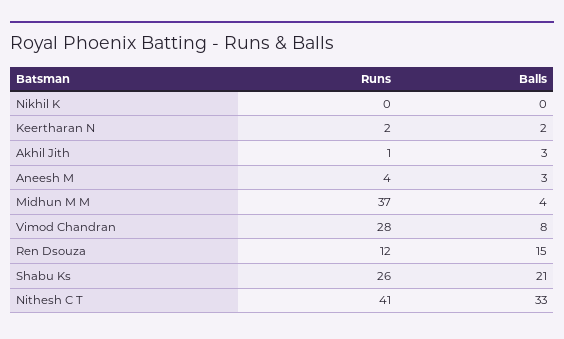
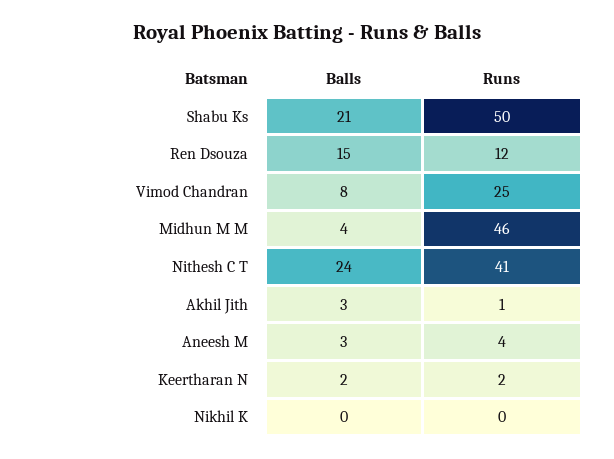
  {
    "Runs": {
      "Nikhil K": 0,
      "Keertharan N": 2,
      "Akhil Jith": 1,
      "Aneesh M": 4,
-     "Midhun M M": 37,
+     "Midhun M M": 46,
-     "Vimod Chandran": 28,
+     "Vimod Chandran": 25,
      "Ren Dsouza": 12,
-     "Shabu Ks": 26,
+     "Shabu Ks": 50,
      "Nithesh C T": 41
    },
    "Balls": {
      "Nikhil K": 0,
      "Keertharan N": 2,
      "Akhil Jith": 3,
      "Aneesh M": 3,
      "Midhun M M": 4,
      "Vimod Chandran": 8,
      "Ren Dsouza": 15,
      "Shabu Ks": 21,
-     "Nithesh C T": 33
+     "Nithesh C T": 24
    }
  }

